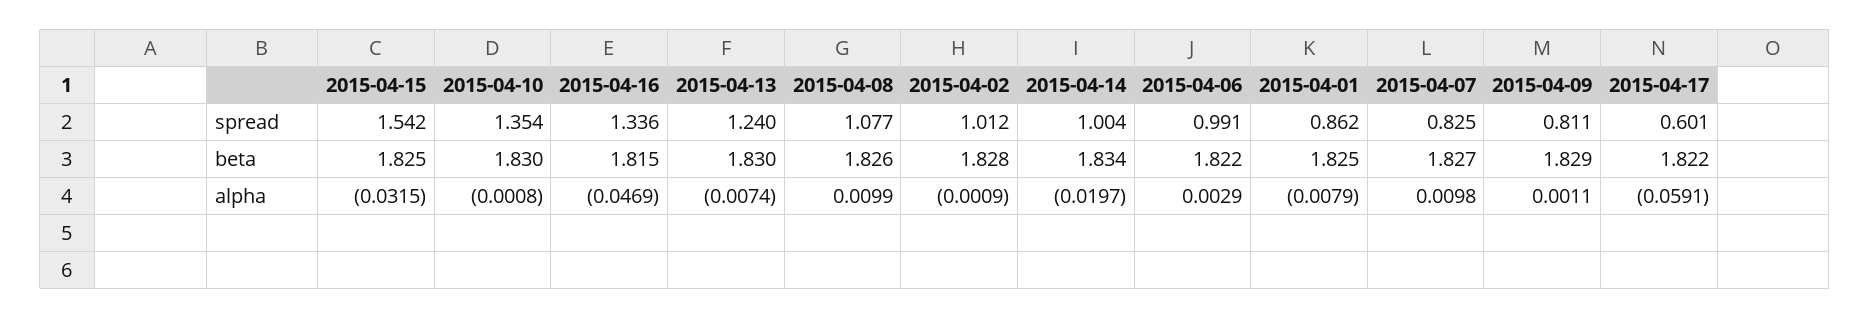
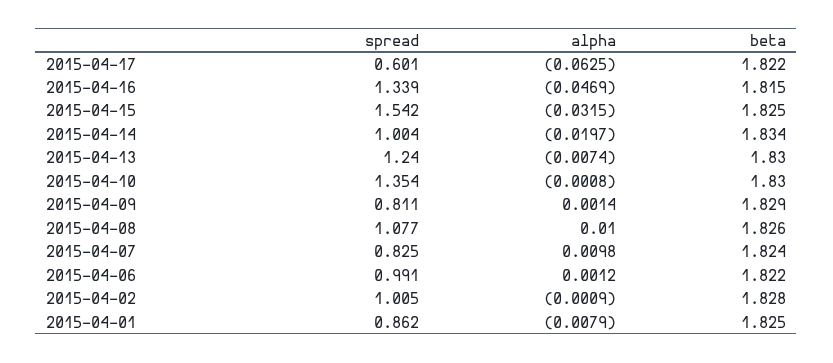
  {
    "2015-04-15": {
      "spread": 1.542,
      "beta": 1.825,
      "alpha": -0.0315
    },
    "2015-04-10": {
      "spread": 1.354,
      "beta": 1.83,
      "alpha": -0.0008
    },
    "2015-04-16": {
-     "spread": 1.336,
+     "spread": 1.339,
      "beta": 1.815,
      "alpha": -0.0469
    },
    "2015-04-13": {
      "spread": 1.24,
      "beta": 1.83,
      "alpha": -0.0074
    },
    "2015-04-08": {
      "spread": 1.077,
      "beta": 1.826,
-     "alpha": 0.0099
+     "alpha": 0.01
    },
    "2015-04-02": {
-     "spread": 1.012,
+     "spread": 1.005,
      "beta": 1.828,
      "alpha": -0.0009
    },
    "2015-04-14": {
      "spread": 1.004,
      "beta": 1.834,
      "alpha": -0.0197
    },
    "2015-04-06": {
      "spread": 0.991,
      "beta": 1.822,
-     "alpha": 0.0029
+     "alpha": 0.0012
    },
    "2015-04-01": {
      "spread": 0.862,
      "beta": 1.825,
      "alpha": -0.0079
    },
    "2015-04-07": {
      "spread": 0.825,
-     "beta": 1.827,
+     "beta": 1.824,
      "alpha": 0.0098
    },
    "2015-04-09": {
      "spread": 0.811,
      "beta": 1.829,
-     "alpha": 0.0011
+     "alpha": 0.0014
    },
    "2015-04-17": {
      "spread": 0.601,
      "beta": 1.822,
-     "alpha": -0.0591
+     "alpha": -0.0625
    }
  }

